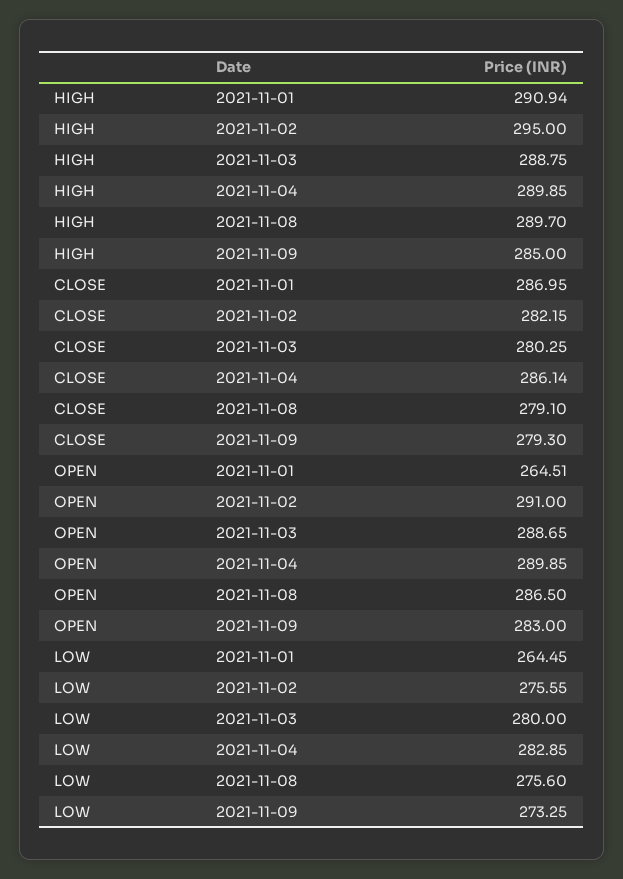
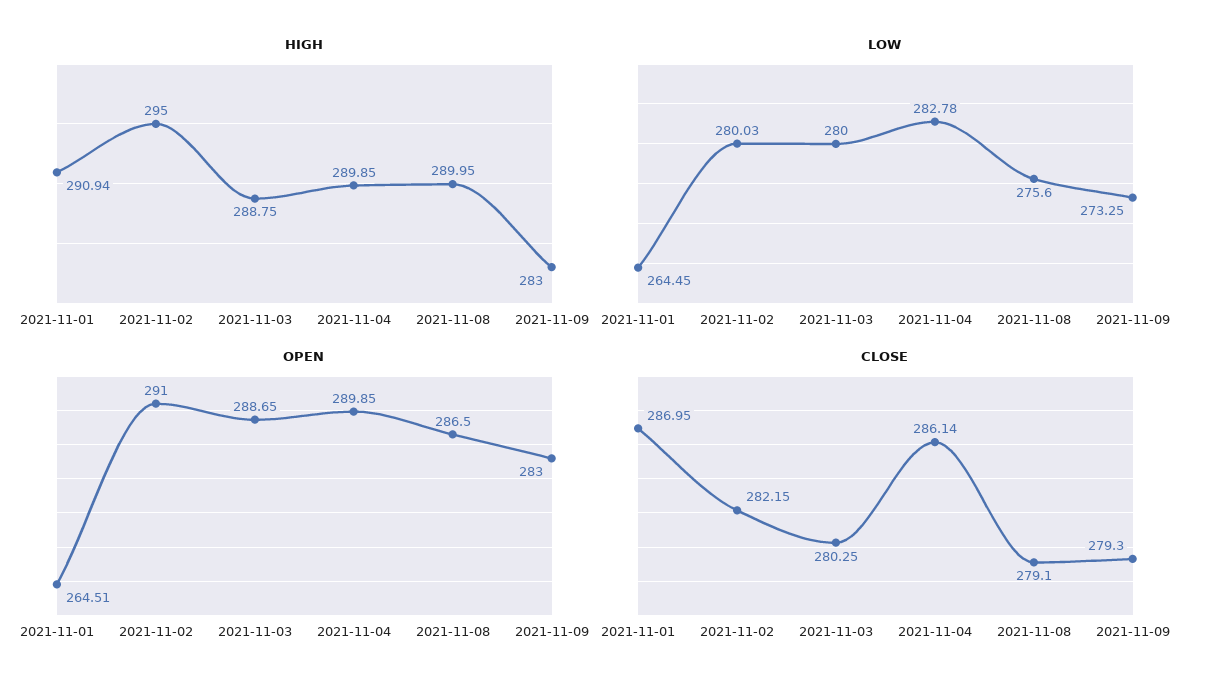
  {
    "HIGH": {
      "2021-11-01": 290.94,
      "2021-11-02": 295,
      "2021-11-03": 288.75,
      "2021-11-04": 289.85,
-     "2021-11-08": 289.7,
+     "2021-11-08": 289.95,
-     "2021-11-09": 285
+     "2021-11-09": 283
    },
    "CLOSE": {
      "2021-11-01": 286.95,
      "2021-11-02": 282.15,
      "2021-11-03": 280.25,
      "2021-11-04": 286.14,
      "2021-11-08": 279.1,
      "2021-11-09": 279.3
    },
    "OPEN": {
      "2021-11-01": 264.51,
      "2021-11-02": 291,
      "2021-11-03": 288.65,
      "2021-11-04": 289.85,
      "2021-11-08": 286.5,
      "2021-11-09": 283
    },
    "LOW": {
      "2021-11-01": 264.45,
-     "2021-11-02": 275.55,
+     "2021-11-02": 280.03,
      "2021-11-03": 280,
-     "2021-11-04": 282.85,
+     "2021-11-04": 282.78,
      "2021-11-08": 275.6,
      "2021-11-09": 273.25
    }
  }

